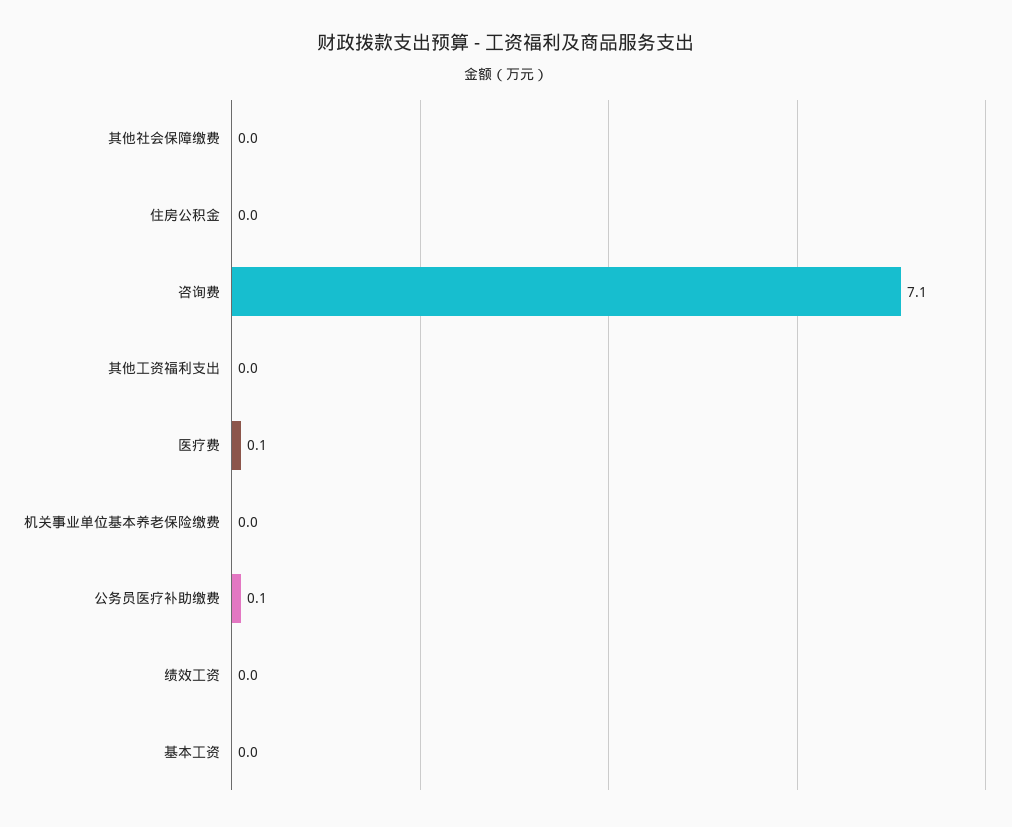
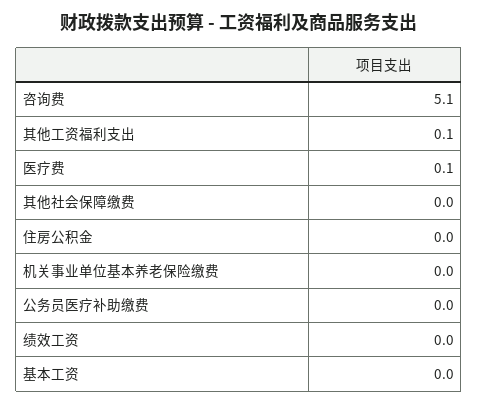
  {
    "其他社会保障缴费": 0,
    "住房公积金": 0,
-   "咨询费": 7.1,
+   "咨询费": 5.1,
-   "其他工资福利支出": 0,
+   "其他工资福利支出": 0.1,
    "医疗费": 0.1,
    "机关事业单位基本养老保险缴费": 0,
-   "公务员医疗补助缴费": 0.1,
+   "公务员医疗补助缴费": 0,
    "绩效工资": 0,
    "基本工资": 0
  }

